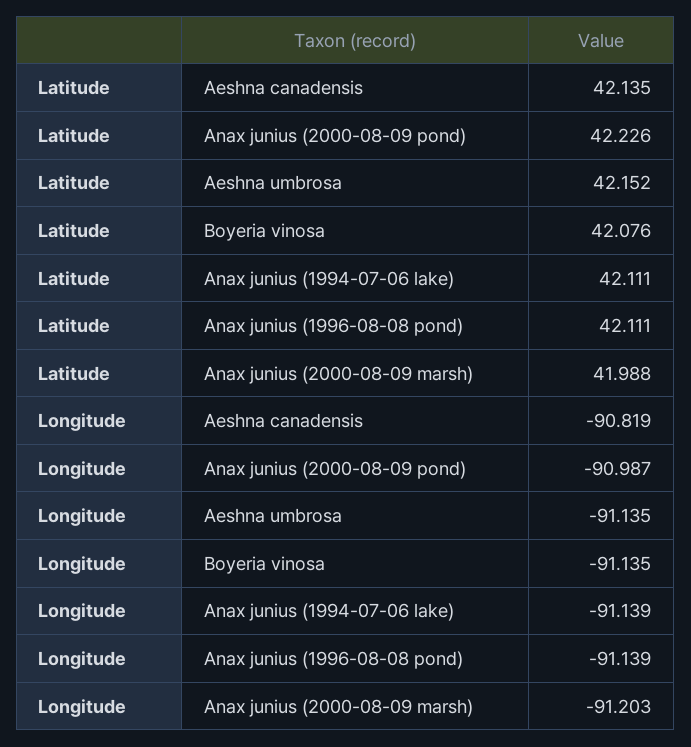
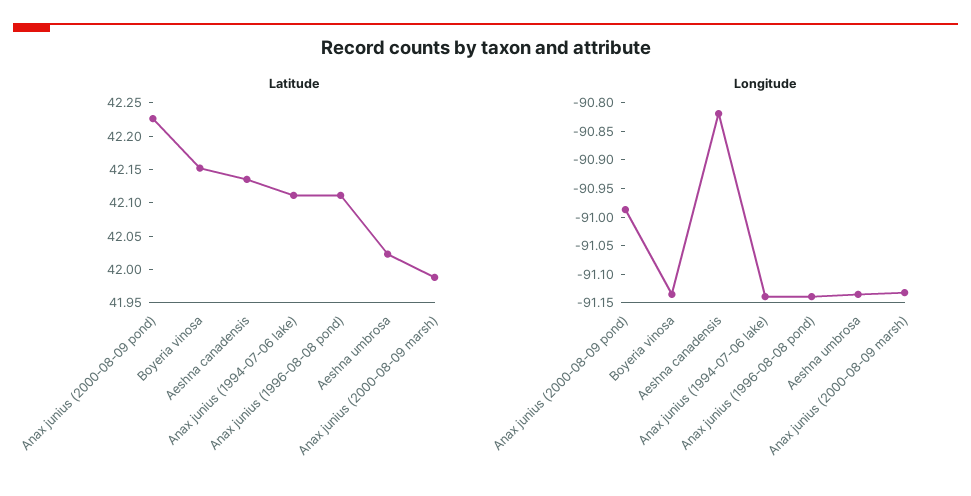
  {
    "Latitude": {
      "Aeshna canadensis": 42.135,
      "Anax junius (2000-08-09 pond)": 42.226,
-     "Aeshna umbrosa": 42.152,
+     "Aeshna umbrosa": 42.025,
-     "Boyeria vinosa": 42.076,
+     "Boyeria vinosa": 42.15,
      "Anax junius (1994-07-06 lake)": 42.111,
      "Anax junius (1996-08-08 pond)": 42.111,
      "Anax junius (2000-08-09 marsh)": 41.988
    },
    "Longitude": {
      "Aeshna canadensis": -90.819,
      "Anax junius (2000-08-09 pond)": -90.987,
      "Aeshna umbrosa": -91.135,
      "Boyeria vinosa": -91.135,
      "Anax junius (1994-07-06 lake)": -91.139,
      "Anax junius (1996-08-08 pond)": -91.139,
-     "Anax junius (2000-08-09 marsh)": -91.203
+     "Anax junius (2000-08-09 marsh)": -91.125
    }
  }

